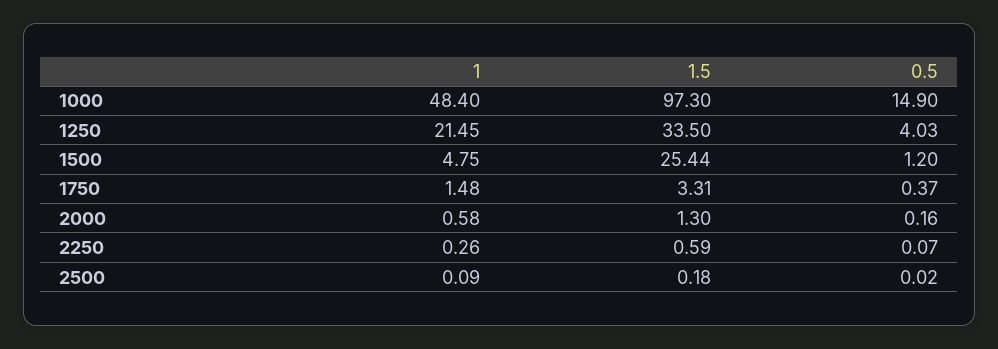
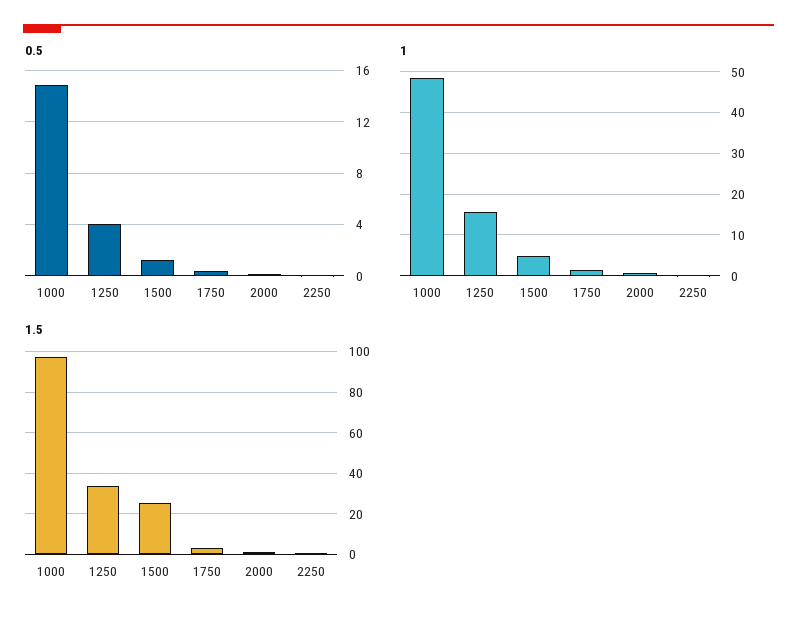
  {
    "1": {
      "1000": 48.4,
-     "1250": 21.45,
+     "1250": 16,
      "1500": 4.75,
      "1750": 1.48,
      "2000": 0.58,
-     "2250": 0.26,
+     "2250": 0.26
-     "2500": 0.09
    },
    "1.5": {
      "1000": 97.3,
      "1250": 33.5,
      "1500": 25.44,
      "1750": 3.31,
      "2000": 1.3,
-     "2250": 0.59,
+     "2250": 0.59
-     "2500": 0.18
    },
    "0.5": {
      "1000": 14.9,
      "1250": 4.03,
      "1500": 1.2,
      "1750": 0.37,
      "2000": 0.16,
-     "2250": 0.07,
+     "2250": 0.07
-     "2500": 0.02
    }
  }

